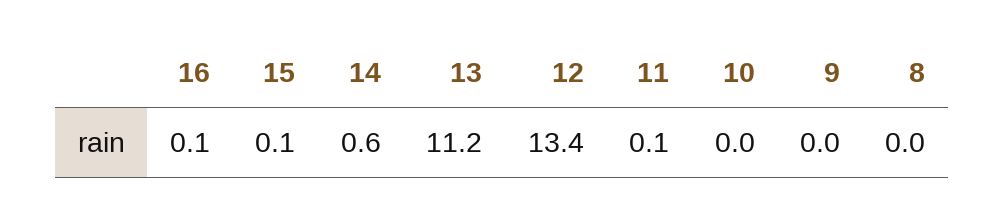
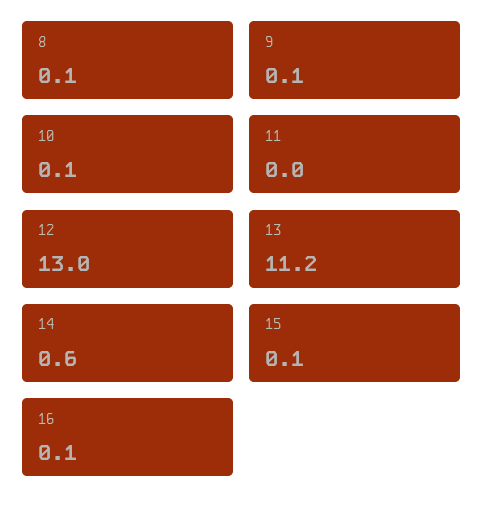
  {
    "16": 0.1,
    "15": 0.1,
    "14": 0.6,
    "13": 11.2,
-   "12": 13.4,
+   "12": 13,
-   "11": 0.1,
+   "11": 0,
-   "10": 0,
+   "10": 0.1,
-   "9": 0,
+   "9": 0.1,
-   "8": 0
+   "8": 0.1
  }

